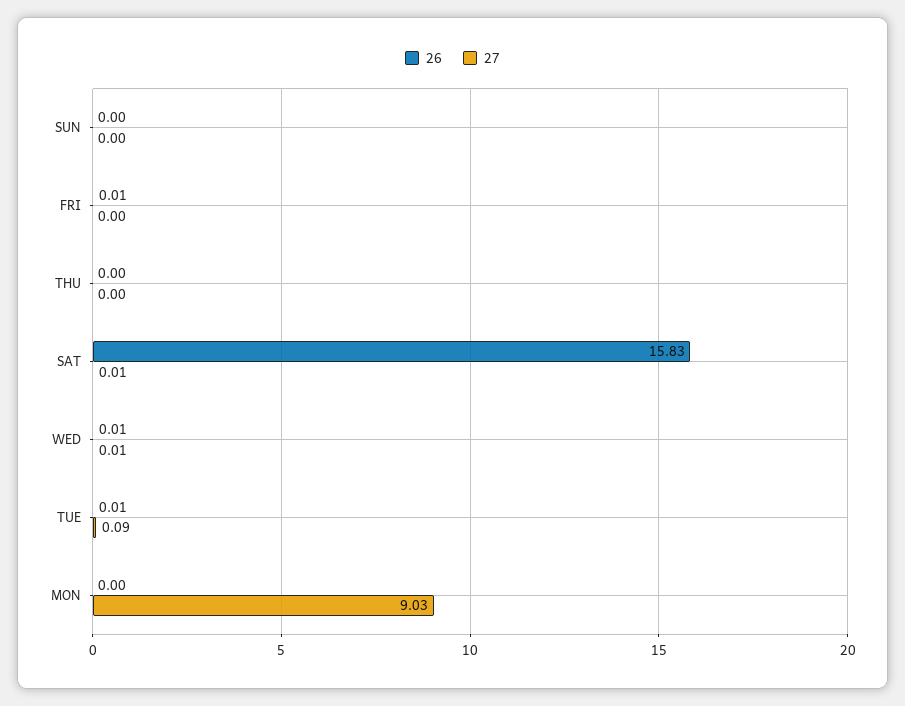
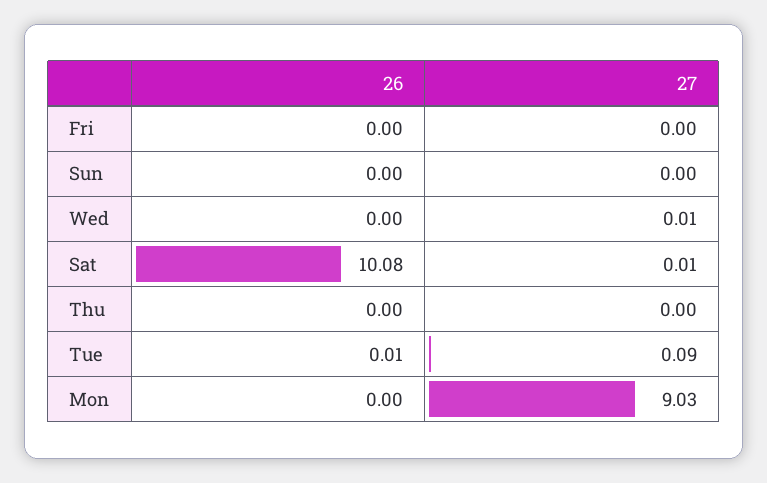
  {
    "26": {
      "SUN": 0,
-     "FRI": 0.01,
+     "FRI": 0,
      "THU": 0,
-     "SAT": 15.83,
+     "SAT": 10.08,
-     "WED": 0.01,
+     "WED": 0,
      "TUE": 0.01,
      "MON": 0
    },
    "27": {
      "SUN": 0,
      "FRI": 0,
      "THU": 0,
      "SAT": 0.01,
      "WED": 0.01,
      "TUE": 0.09,
      "MON": 9.03
    }
  }

